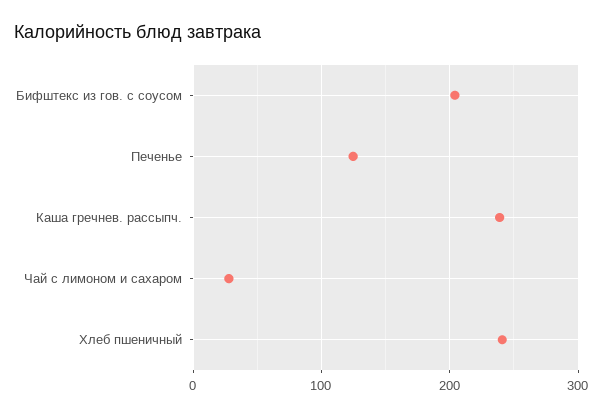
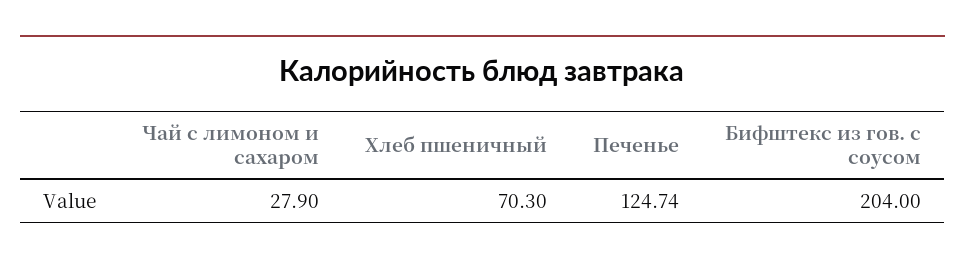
  {
    "Бифштекс из гов. с соусом": 204,
    "Печенье": 124.74,
-   "Каша гречнев. рассыпч.": 240,
    "Чай с лимоном и сахаром": 27.9,
-   "Хлеб пшеничный": 240
+   "Хлеб пшеничный": 70.3
  }

